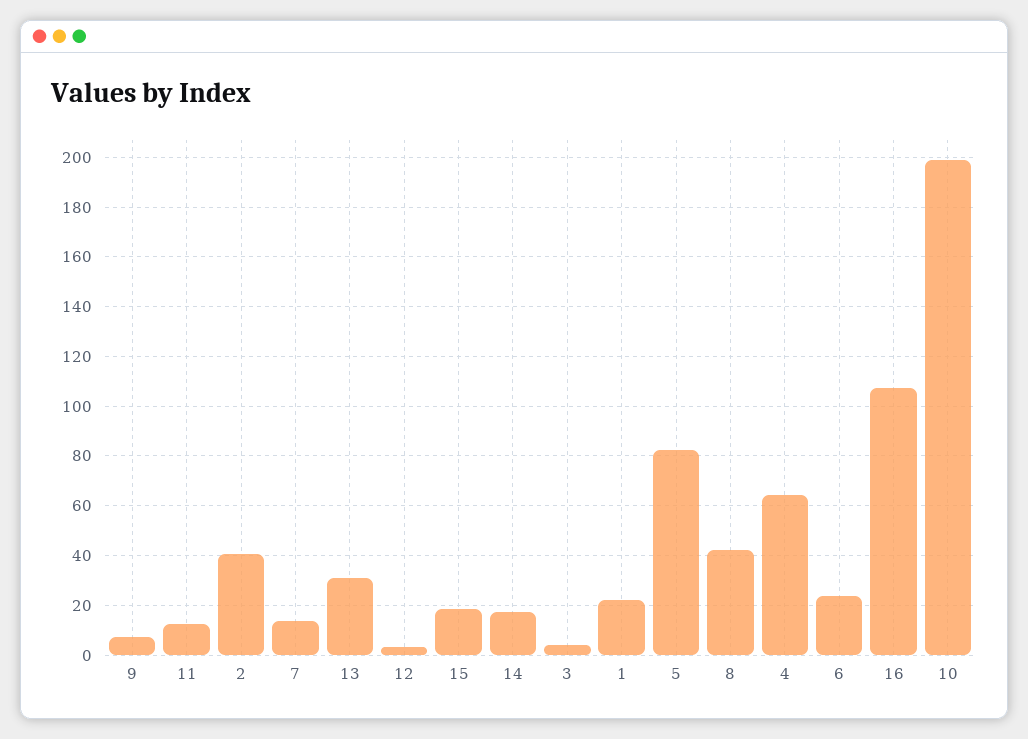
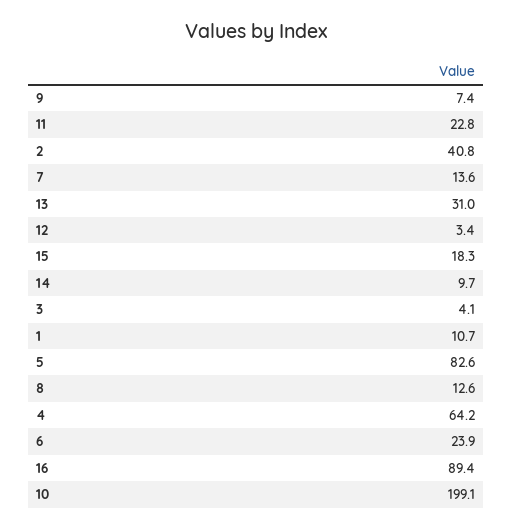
  {
    "9": 7.4,
-   "11": 12.5,
+   "11": 22.8,
    "2": 40.8,
    "7": 13.6,
    "13": 31,
    "12": 3.4,
    "15": 18.3,
-   "14": 17.5,
+   "14": 9.7,
    "3": 4.1,
-   "1": 22.5,
+   "1": 10.7,
    "5": 82.6,
-   "8": 42.5,
+   "8": 12.6,
    "4": 64.2,
    "6": 23.9,
-   "16": 107.5,
+   "16": 89.4,
    "10": 199.1
  }

